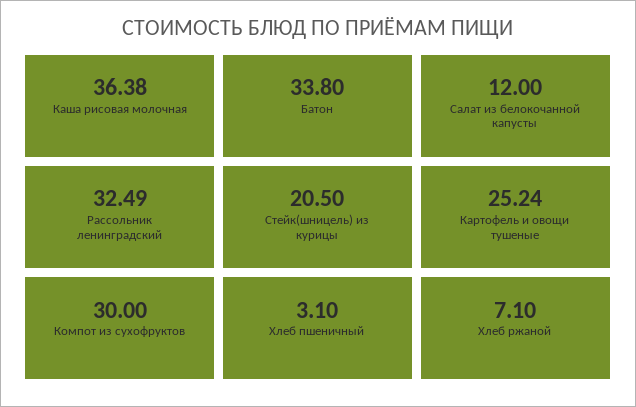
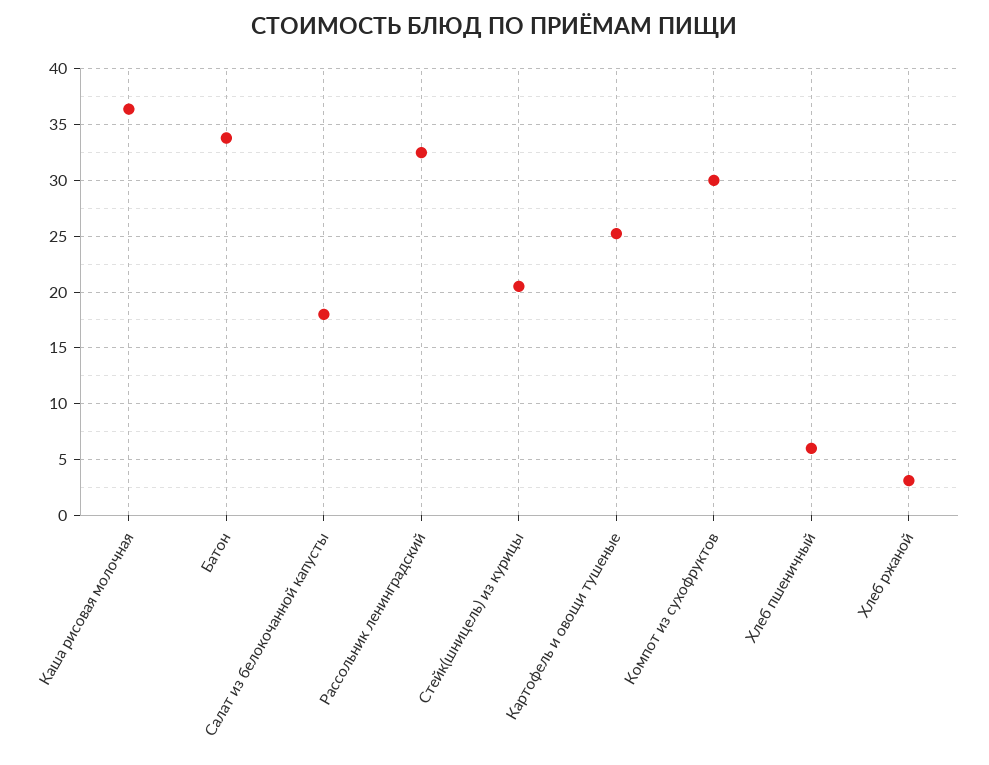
  {
    "Каша рисовая молочная": 36.38,
    "Батон": 33.8,
-   "Салат из белокочанной капусты": 12,
+   "Салат из белокочанной капусты": 18,
    "Рассольник ленинградский": 32.49,
    "Стейк(шницель) из курицы": 20.5,
    "Картофель и овощи тушеные": 25.24,
    "Компот из сухофруктов": 30,
-   "Хлеб пшеничный": 3.1,
+   "Хлеб пшеничный": 6,
-   "Хлеб ржаной": 7.1
+   "Хлеб ржаной": 3
  }

